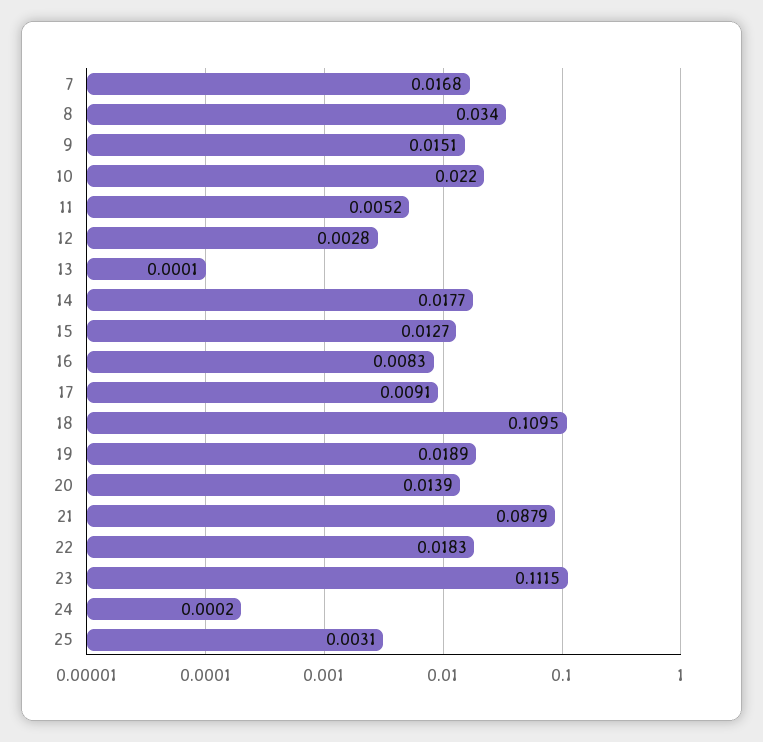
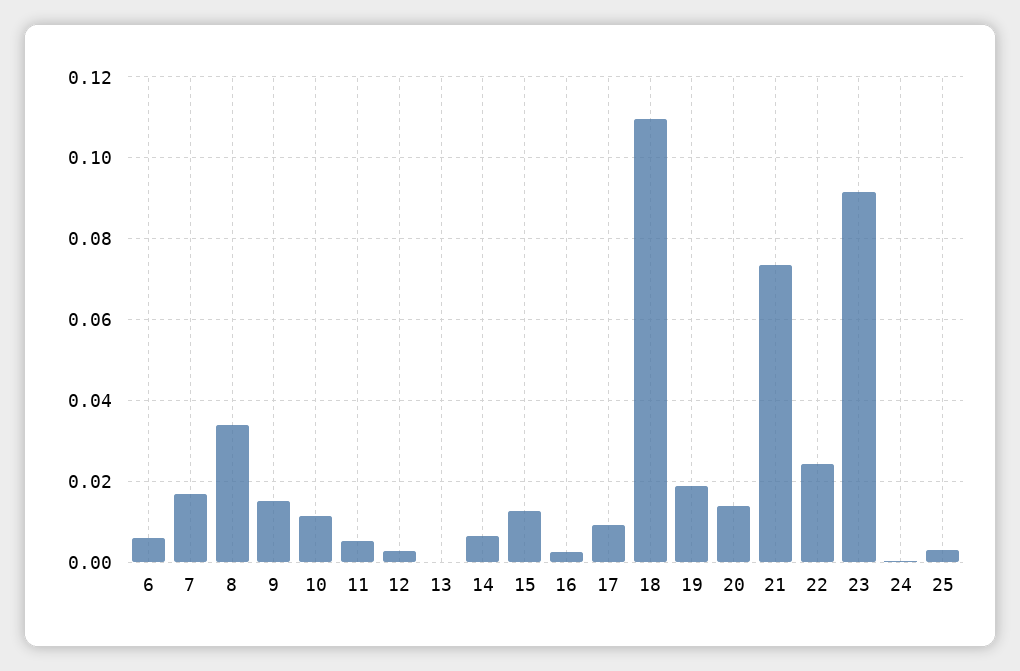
  {
    "7": 0.0168,
    "8": 0.034,
    "9": 0.0151,
-   "10": 0.022,
+   "10": 0.012,
    "11": 0.0052,
    "12": 0.0028,
    "13": 0.0001,
-   "14": 0.0177,
+   "14": 0.006,
    "15": 0.0127,
-   "16": 0.0083,
+   "16": 0.002,
    "17": 0.0091,
    "18": 0.1095,
    "19": 0.0189,
    "20": 0.0139,
-   "21": 0.0879,
+   "21": 0.074,
-   "22": 0.0183,
+   "22": 0.024,
-   "23": 0.1115,
+   "23": 0.092,
    "24": 0.0002,
-   "25": 0.0031
+   "25": 0.0031,
+   "6": 0.006
  }

